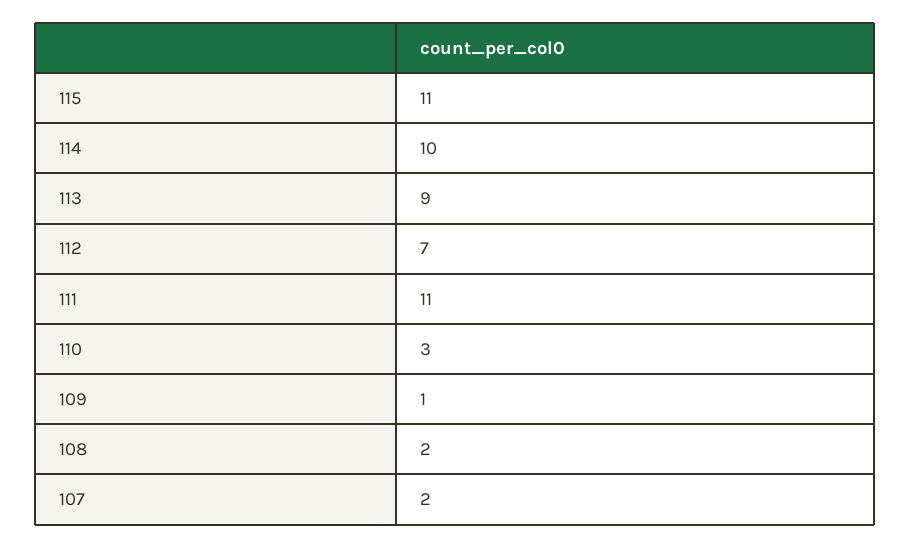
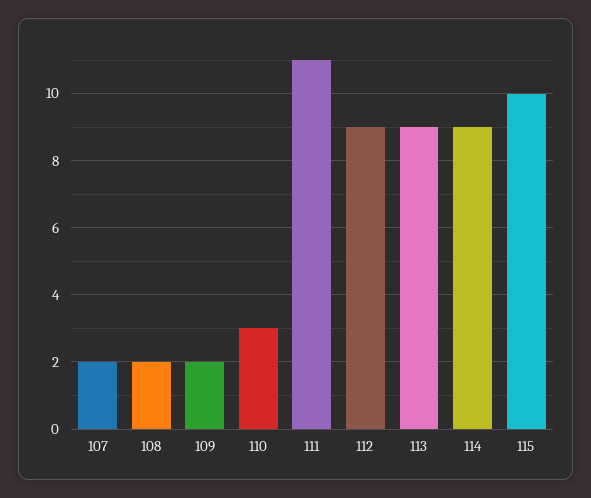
  {
-   "115": 11,
+   "115": 10,
-   "114": 10,
+   "114": 9,
    "113": 9,
-   "112": 7,
+   "112": 9,
    "111": 11,
    "110": 3,
-   "109": 1,
+   "109": 2,
    "108": 2,
    "107": 2
  }

